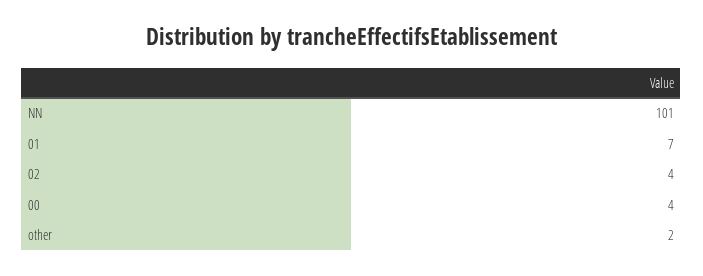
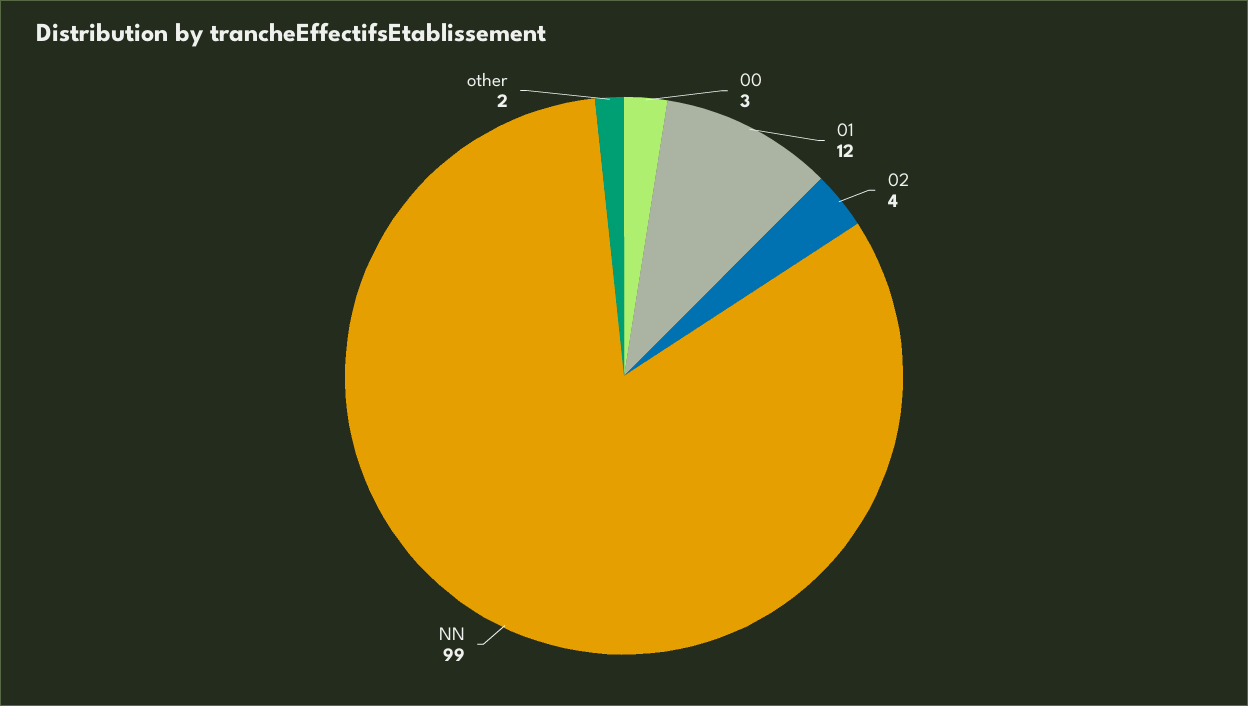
  {
-   "NN": 101,
+   "NN": 99,
-   "01": 7,
+   "01": 12,
    "02": 4,
-   "00": 4,
+   "00": 3,
    "other": 2
  }

